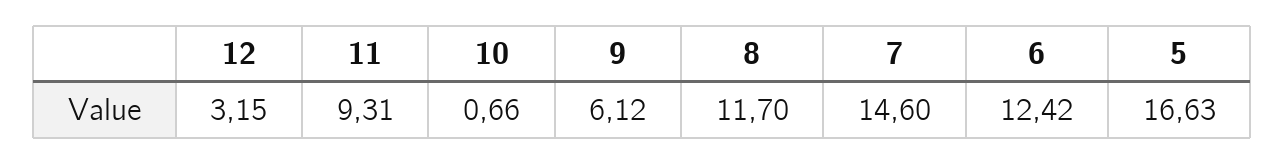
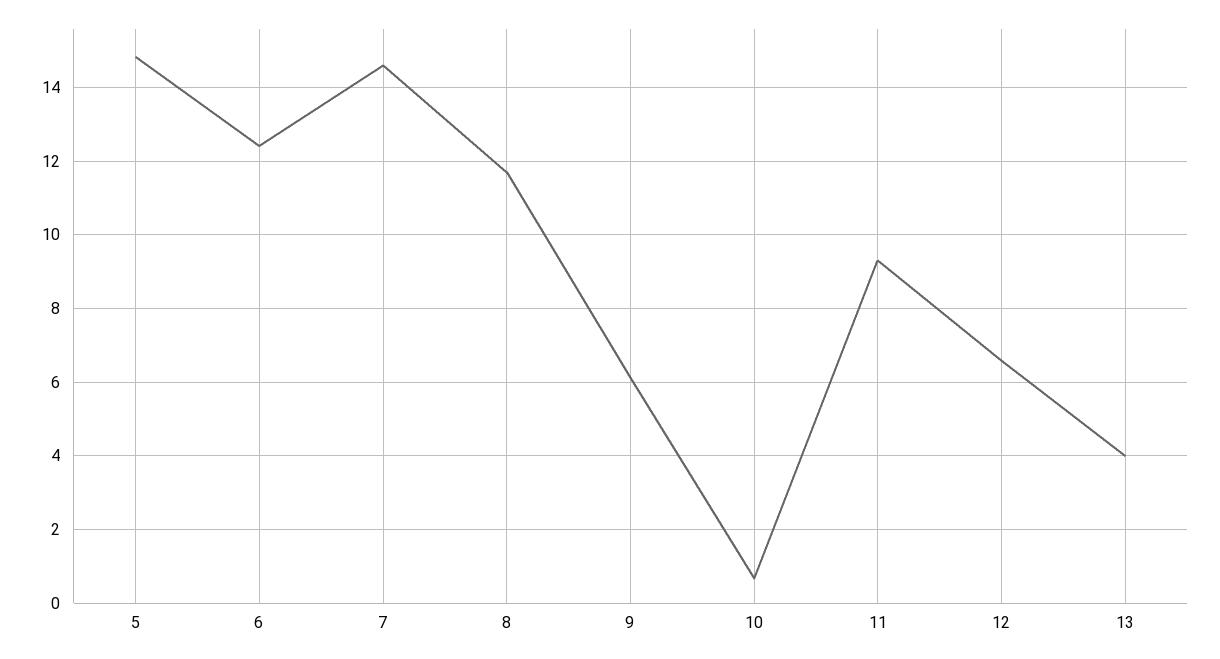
  {
-   "12": 3.15,
+   "12": 6.6,
    "11": 9.31,
    "10": 0.66,
    "9": 6.12,
    "8": 11.7,
    "7": 14.6,
    "6": 12.42,
-   "5": 16.63
+   "5": 14.8,
+   "13": 4
  }

